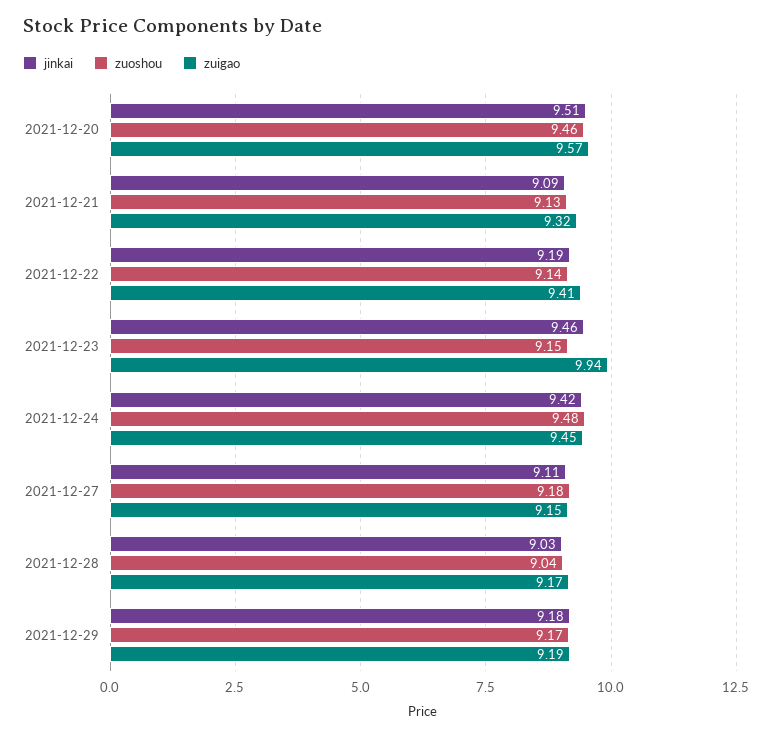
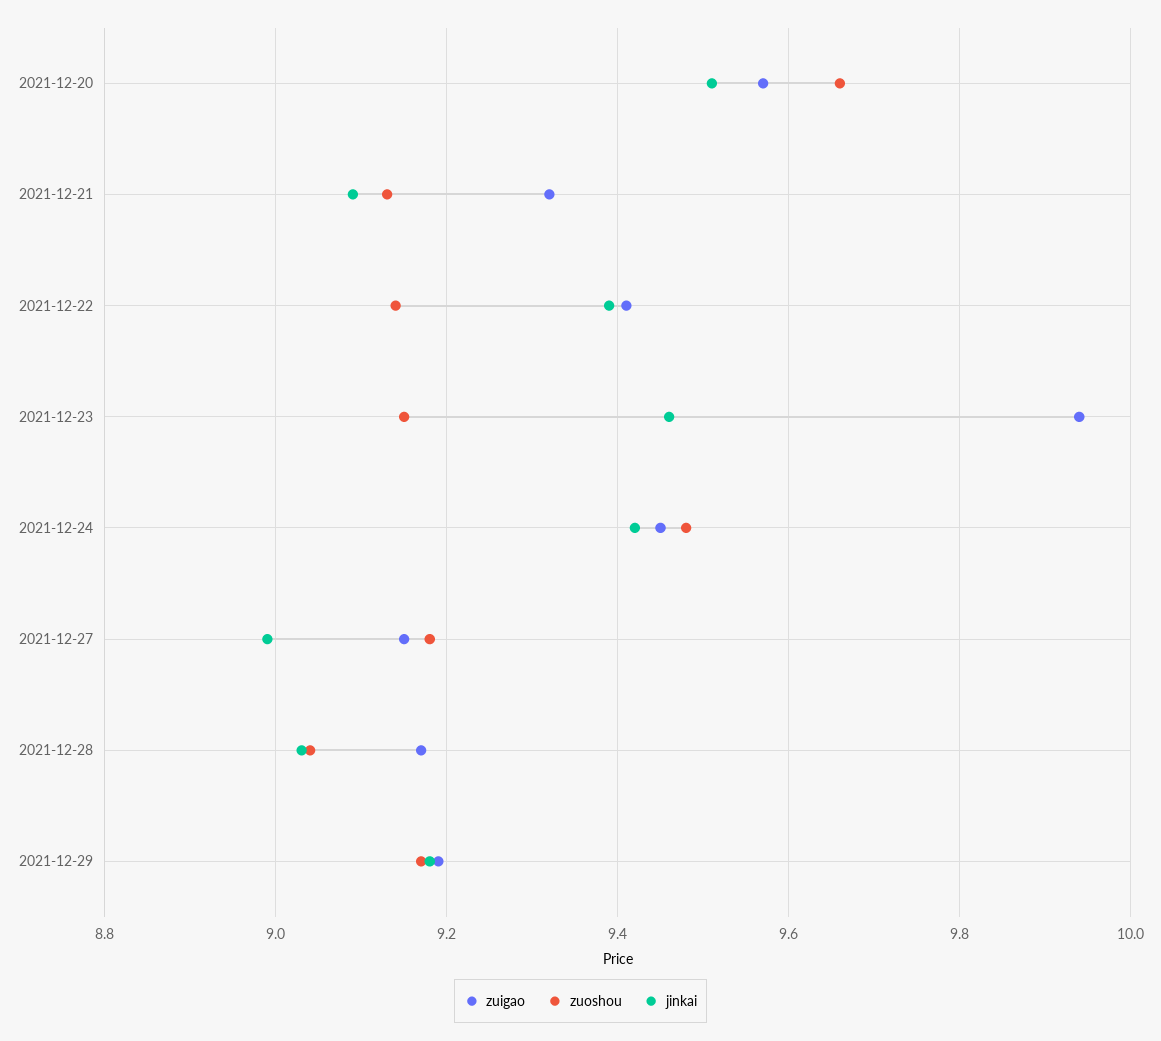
  {
    "jinkai": {
      "2021-12-20": 9.51,
      "2021-12-21": 9.09,
-     "2021-12-22": 9.19,
+     "2021-12-22": 9.4,
      "2021-12-23": 9.46,
      "2021-12-24": 9.42,
-     "2021-12-27": 9.11,
+     "2021-12-27": 9,
      "2021-12-28": 9.03,
      "2021-12-29": 9.18
    },
    "zuoshou": {
-     "2021-12-20": 9.46,
+     "2021-12-20": 9.65,
      "2021-12-21": 9.13,
      "2021-12-22": 9.14,
      "2021-12-23": 9.15,
      "2021-12-24": 9.48,
      "2021-12-27": 9.18,
      "2021-12-28": 9.04,
      "2021-12-29": 9.17
    },
    "zuigao": {
      "2021-12-20": 9.57,
      "2021-12-21": 9.32,
      "2021-12-22": 9.41,
      "2021-12-23": 9.94,
      "2021-12-24": 9.45,
      "2021-12-27": 9.15,
      "2021-12-28": 9.17,
      "2021-12-29": 9.19
    }
  }

